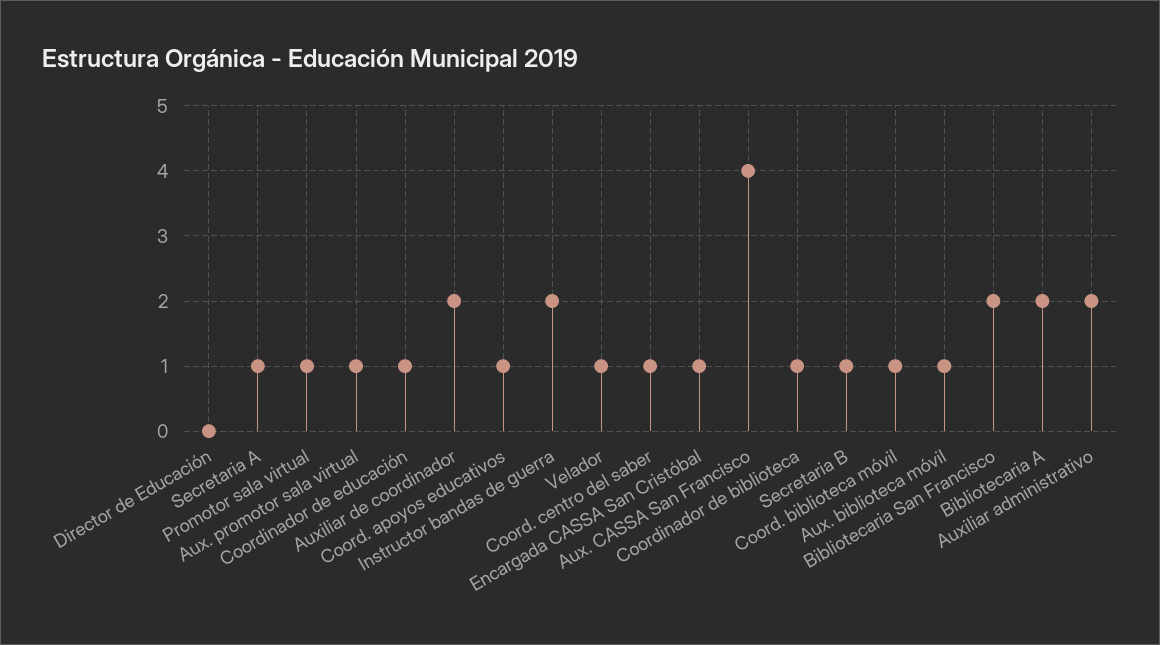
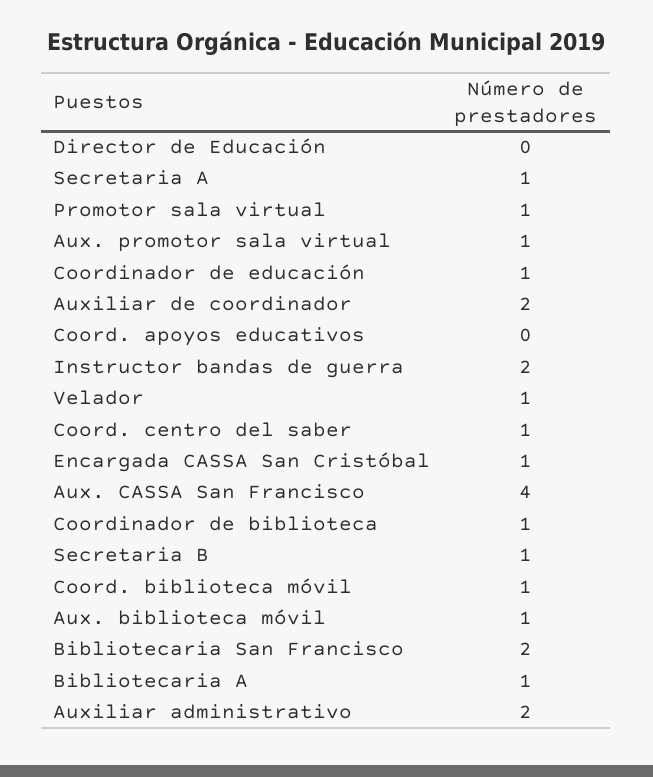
  {
    "Director de Educación": 0,
    "Secretaria A": 1,
    "Promotor sala virtual": 1,
    "Aux. promotor sala virtual": 1,
    "Coordinador de educación": 1,
    "Auxiliar de coordinador": 2,
-   "Coord. apoyos educativos": 1,
+   "Coord. apoyos educativos": 0,
    "Instructor bandas de guerra": 2,
    "Velador": 1,
    "Coord. centro del saber": 1,
    "Encargada CASSA San Cristóbal": 1,
    "Aux. CASSA San Francisco": 4,
    "Coordinador de biblioteca": 1,
    "Secretaria B": 1,
    "Coord. biblioteca móvil": 1,
    "Aux. biblioteca móvil": 1,
    "Bibliotecaria San Francisco": 2,
-   "Bibliotecaria A": 2,
+   "Bibliotecaria A": 1,
    "Auxiliar administrativo": 2
  }

